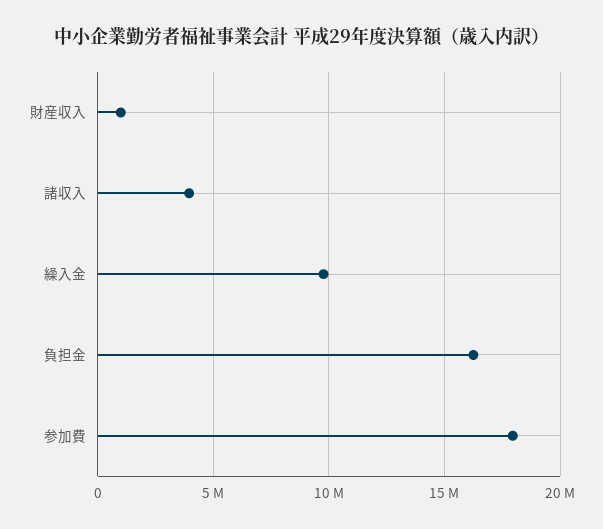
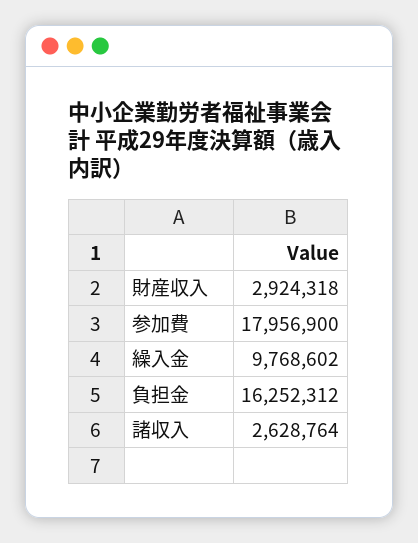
  {
-   "財産収入": 1000000,
+   "財産収入": 2924318,
-   "諸収入": 4000000,
+   "諸収入": 2628764,
    "繰入金": 9768602,
    "負担金": 16252312,
    "参加費": 17956900
  }

